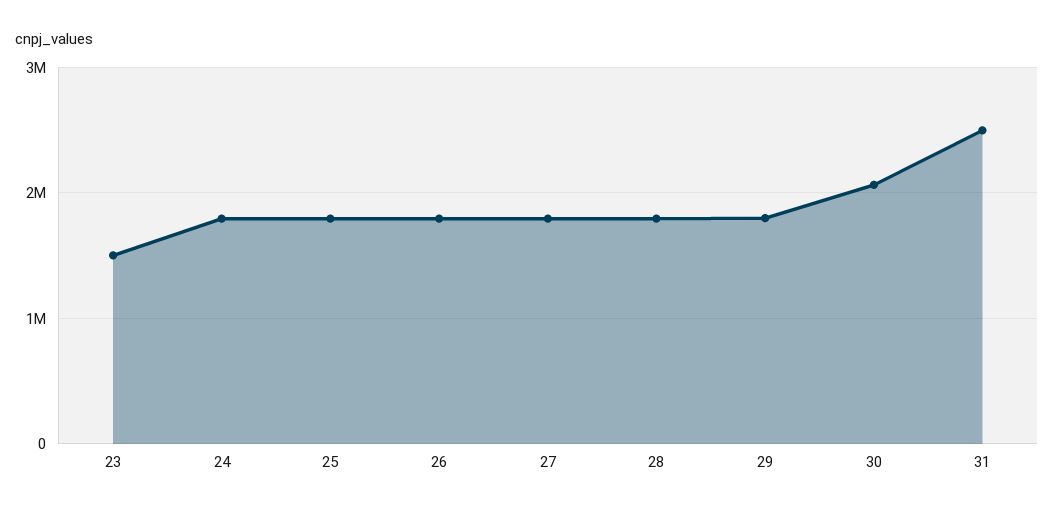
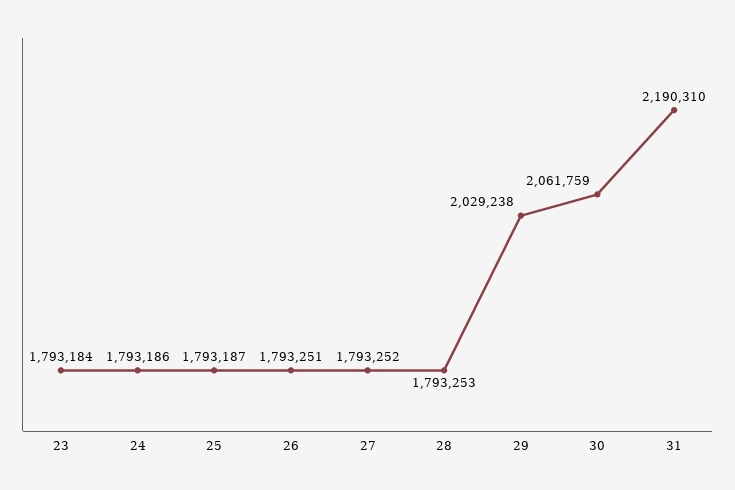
  {
-   "23": 1500000,
+   "23": 1793184,
    "24": 1793186,
    "25": 1793187,
    "26": 1793251,
    "27": 1793252,
    "28": 1793253,
-   "29": 1800000,
+   "29": 2029238,
    "30": 2061759,
-   "31": 2500000
+   "31": 2190310
  }

